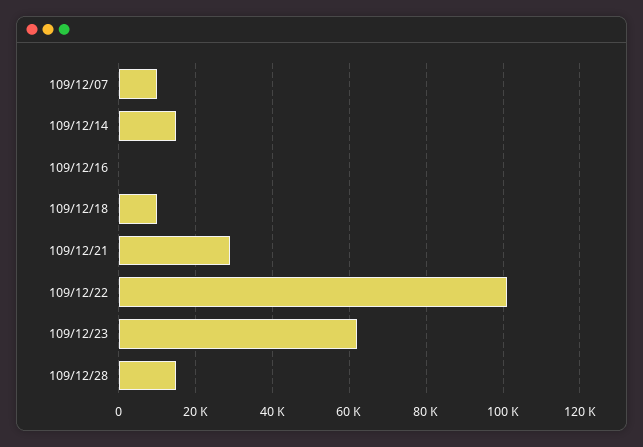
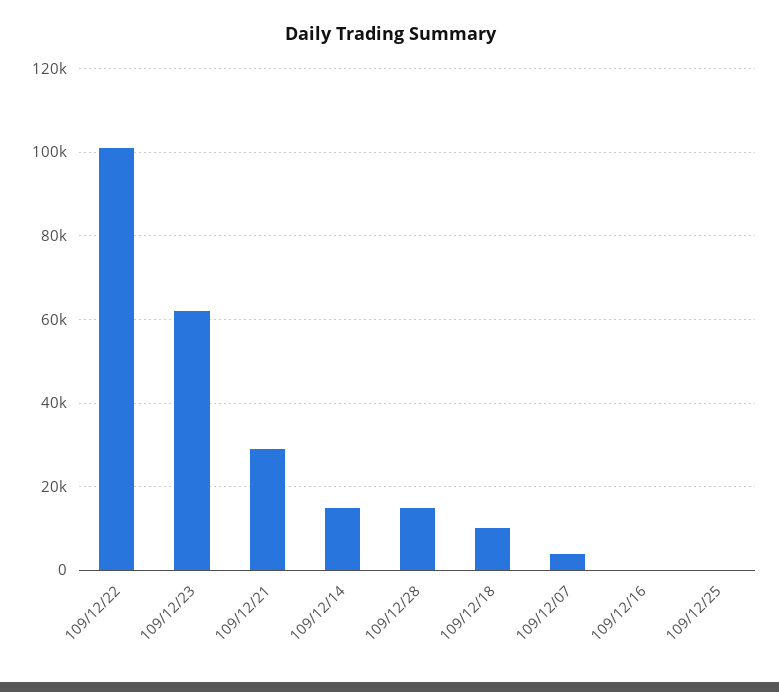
  {
-   "109/12/07": 10000,
+   "109/12/07": 4000,
    "109/12/14": 16000,
    "109/12/16": 0,
    "109/12/18": 10000,
    "109/12/21": 30000,
    "109/12/22": 102000,
    "109/12/23": 62000,
-   "109/12/28": 16000
+   "109/12/28": 16000,
+   "109/12/25": 0
  }

